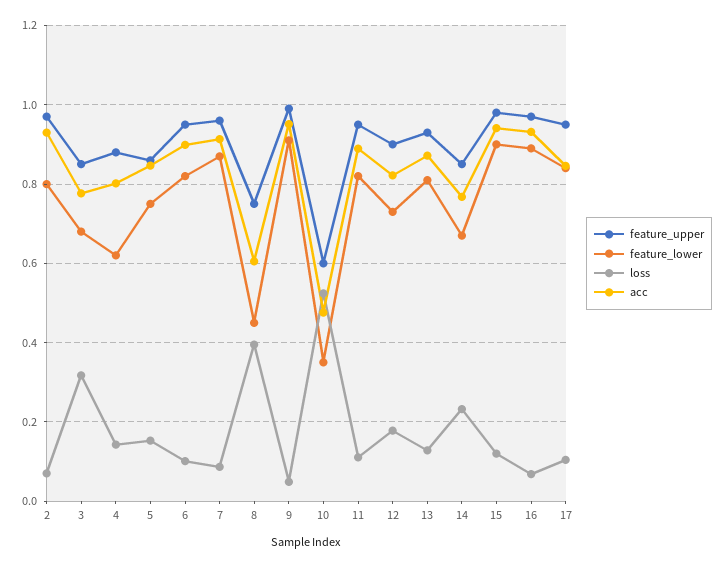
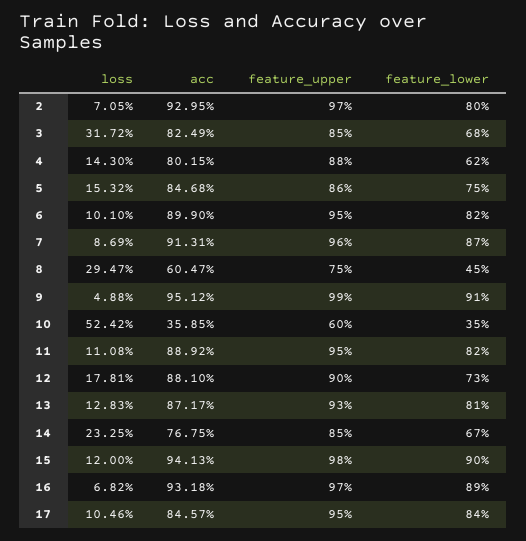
  {
    "feature_upper": {
      "2": 0.97,
      "3": 0.85,
      "4": 0.88,
      "5": 0.86,
      "6": 0.95,
      "7": 0.96,
      "8": 0.75,
      "9": 0.99,
      "10": 0.6,
      "11": 0.95,
      "12": 0.9,
      "13": 0.93,
      "14": 0.85,
      "15": 0.98,
      "16": 0.97,
      "17": 0.95
    },
    "feature_lower": {
      "2": 0.8,
      "3": 0.68,
      "4": 0.62,
      "5": 0.75,
      "6": 0.82,
      "7": 0.87,
      "8": 0.45,
      "9": 0.91,
      "10": 0.35,
      "11": 0.82,
      "12": 0.73,
      "13": 0.81,
      "14": 0.67,
      "15": 0.9,
      "16": 0.89,
      "17": 0.84
    },
    "loss": {
      "2": 0.0705,
      "3": 0.3172,
      "4": 0.143,
      "5": 0.1532,
      "6": 0.101,
      "7": 0.0869,
-     "8": 0.4,
+     "8": 0.2947,
      "9": 0.0488,
      "10": 0.5242,
      "11": 0.1108,
      "12": 0.1781,
      "13": 0.1283,
      "14": 0.2325,
      "15": 0.12,
      "16": 0.0682,
      "17": 0.1046
    },
    "acc": {
      "2": 0.9295,
-     "3": 0.78,
+     "3": 0.8249,
      "4": 0.8015,
      "5": 0.8468,
      "6": 0.899,
      "7": 0.9131,
      "8": 0.6047,
      "9": 0.9512,
-     "10": 0.48,
+     "10": 0.3585,
      "11": 0.8892,
-     "12": 0.82,
+     "12": 0.881,
      "13": 0.8717,
      "14": 0.7675,
      "15": 0.9413,
      "16": 0.9318,
      "17": 0.8457
    }
  }

